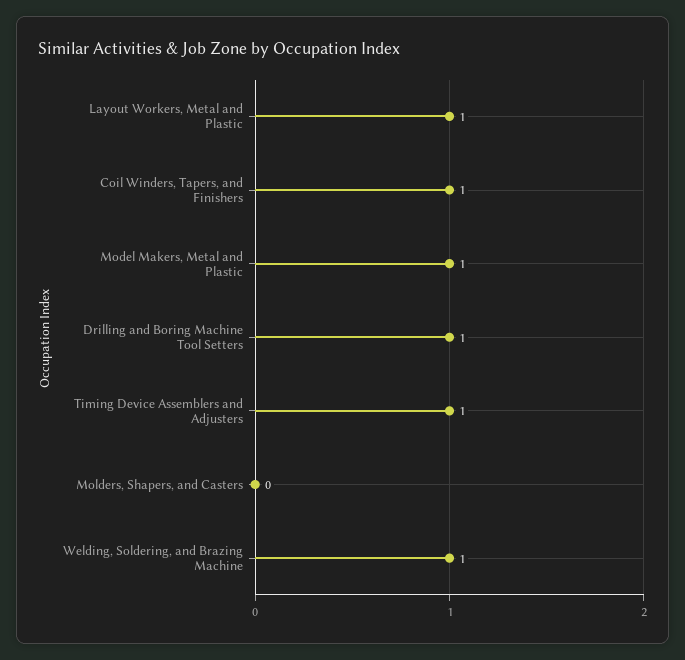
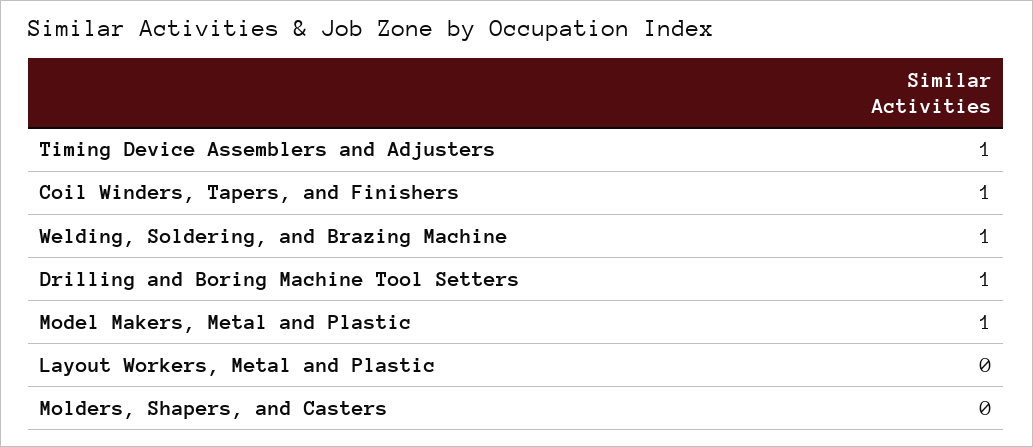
  {
-   "Layout Workers, Metal and Plastic": 1,
+   "Layout Workers, Metal and Plastic": 0,
    "Coil Winders, Tapers, and Finishers": 1,
    "Model Makers, Metal and Plastic": 1,
    "Drilling and Boring Machine Tool Setters": 1,
    "Timing Device Assemblers and Adjusters": 1,
    "Molders, Shapers, and Casters": 0,
    "Welding, Soldering, and Brazing Machine": 1
  }

